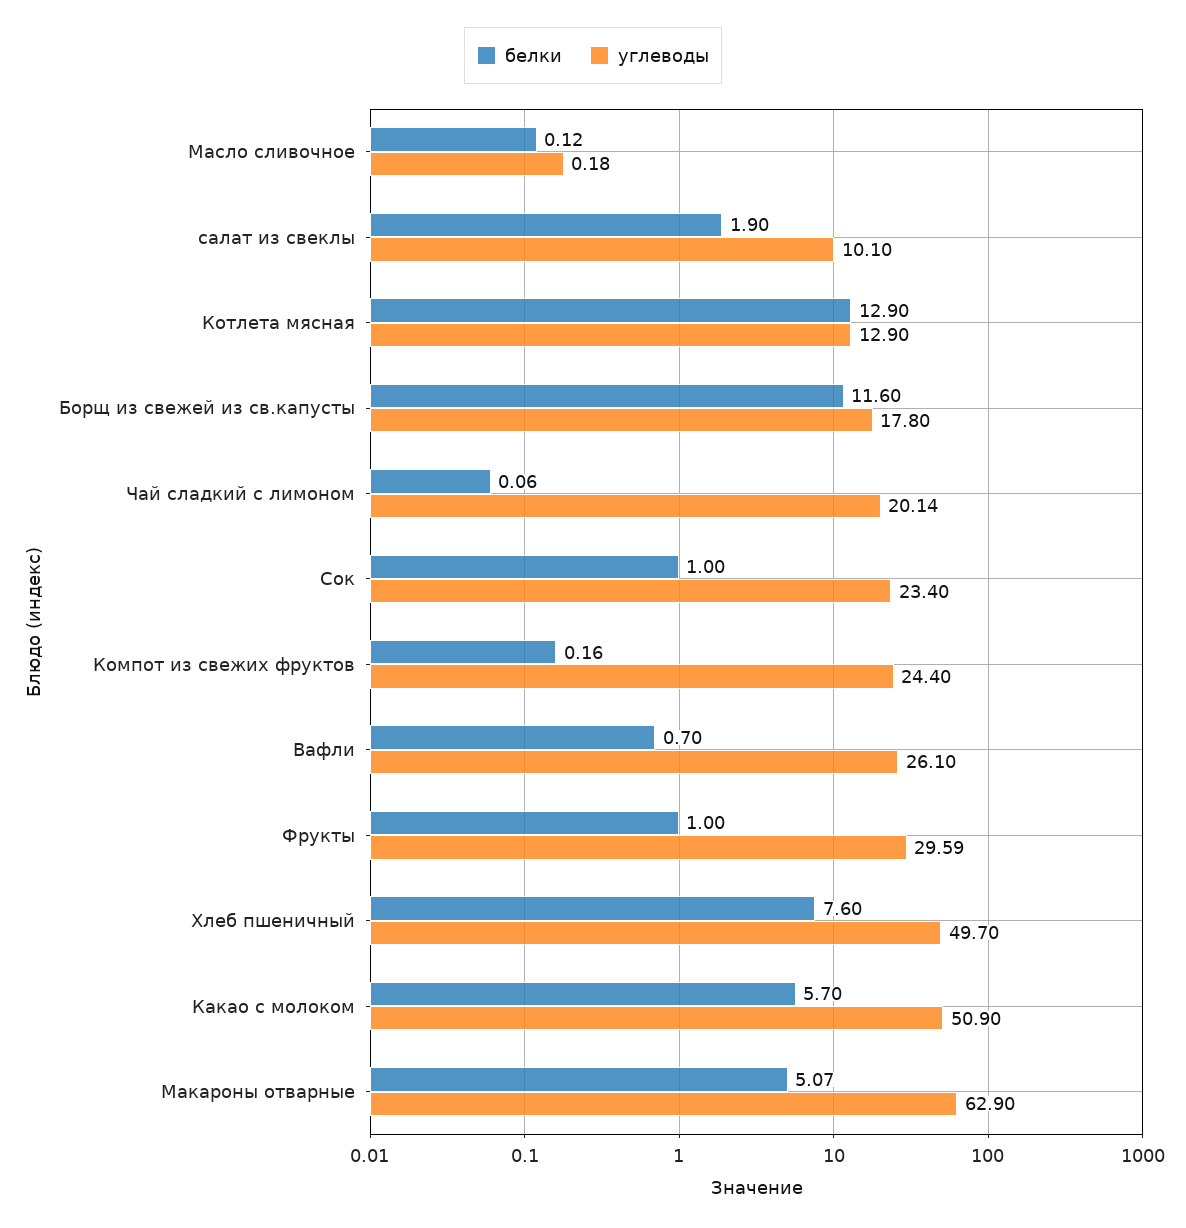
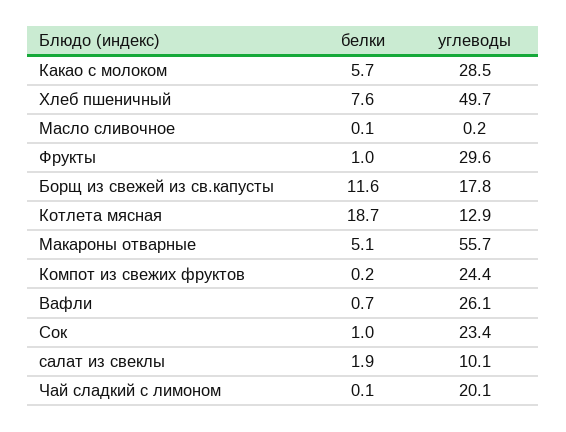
  {
    "белки": {
      "Масло сливочное": 0.12,
      "салат из свеклы": 1.9,
-     "Котлета мясная": 12.9,
+     "Котлета мясная": 18.7,
      "Борщ из свежей из св.капусты": 11.6,
      "Чай сладкий с лимоном": 0.06,
      "Сок": 1,
      "Компот из свежих фруктов": 0.16,
      "Вафли": 0.7,
      "Фрукты": 1,
      "Хлеб пшеничный": 7.6,
      "Какао с молоком": 5.7,
      "Макароны отварные": 5.07
    },
    "углеводы": {
      "Масло сливочное": 0.18,
      "салат из свеклы": 10.1,
      "Котлета мясная": 12.9,
      "Борщ из свежей из св.капусты": 17.8,
      "Чай сладкий с лимоном": 20.14,
      "Сок": 23.4,
      "Компот из свежих фруктов": 24.4,
      "Вафли": 26.1,
      "Фрукты": 29.59,
      "Хлеб пшеничный": 49.7,
-     "Какао с молоком": 50.9,
+     "Какао с молоком": 28.5,
-     "Макароны отварные": 62.9
+     "Макароны отварные": 55.7
    }
  }

